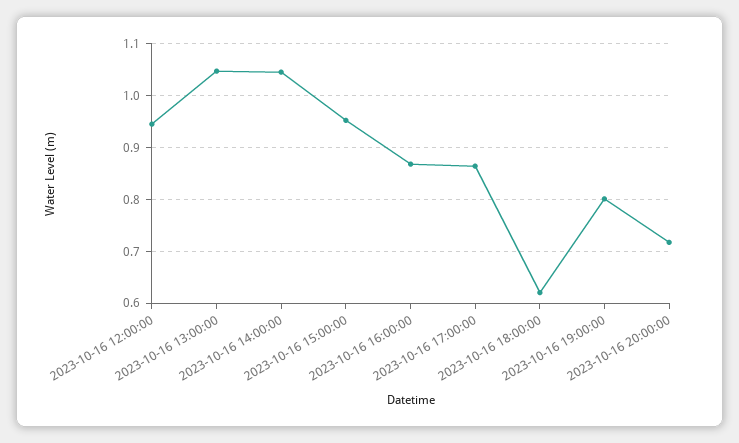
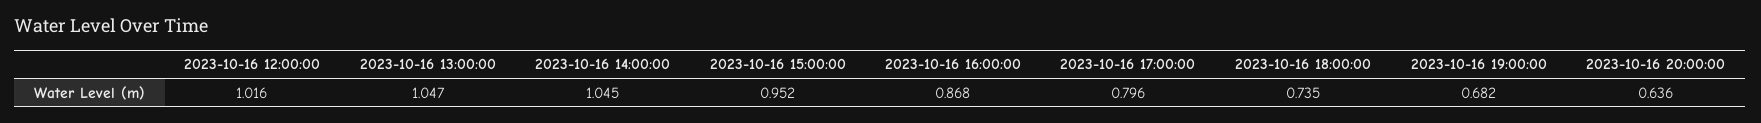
  {
-   "2023-10-16 12:00:00": 0.94,
+   "2023-10-16 12:00:00": 1.016,
    "2023-10-16 13:00:00": 1.047,
    "2023-10-16 14:00:00": 1.045,
    "2023-10-16 15:00:00": 0.952,
    "2023-10-16 16:00:00": 0.868,
-   "2023-10-16 17:00:00": 0.86,
+   "2023-10-16 17:00:00": 0.796,
-   "2023-10-16 18:00:00": 0.62,
+   "2023-10-16 18:00:00": 0.735,
-   "2023-10-16 19:00:00": 0.8,
+   "2023-10-16 19:00:00": 0.682,
-   "2023-10-16 20:00:00": 0.72
+   "2023-10-16 20:00:00": 0.636
  }

